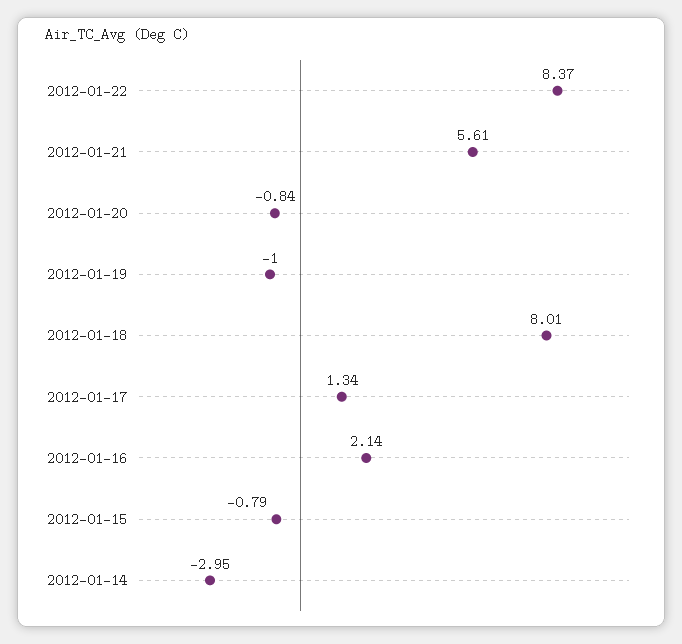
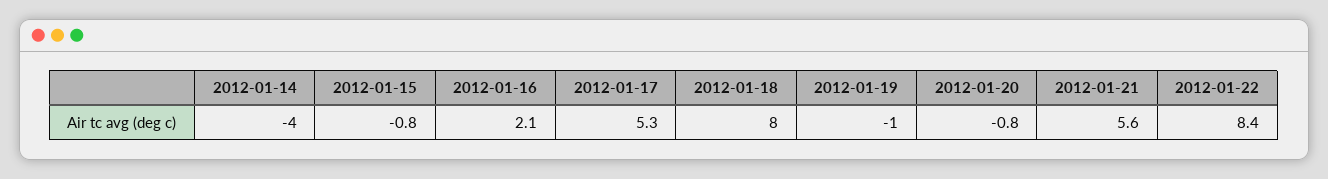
  {
    "2012-01-22": 8.37,
    "2012-01-21": 5.61,
    "2012-01-20": -0.84,
    "2012-01-19": -1,
    "2012-01-18": 8.01,
-   "2012-01-17": 1.34,
+   "2012-01-17": 5.3,
    "2012-01-16": 2.14,
    "2012-01-15": -0.79,
-   "2012-01-14": -2.95
+   "2012-01-14": -4
  }

